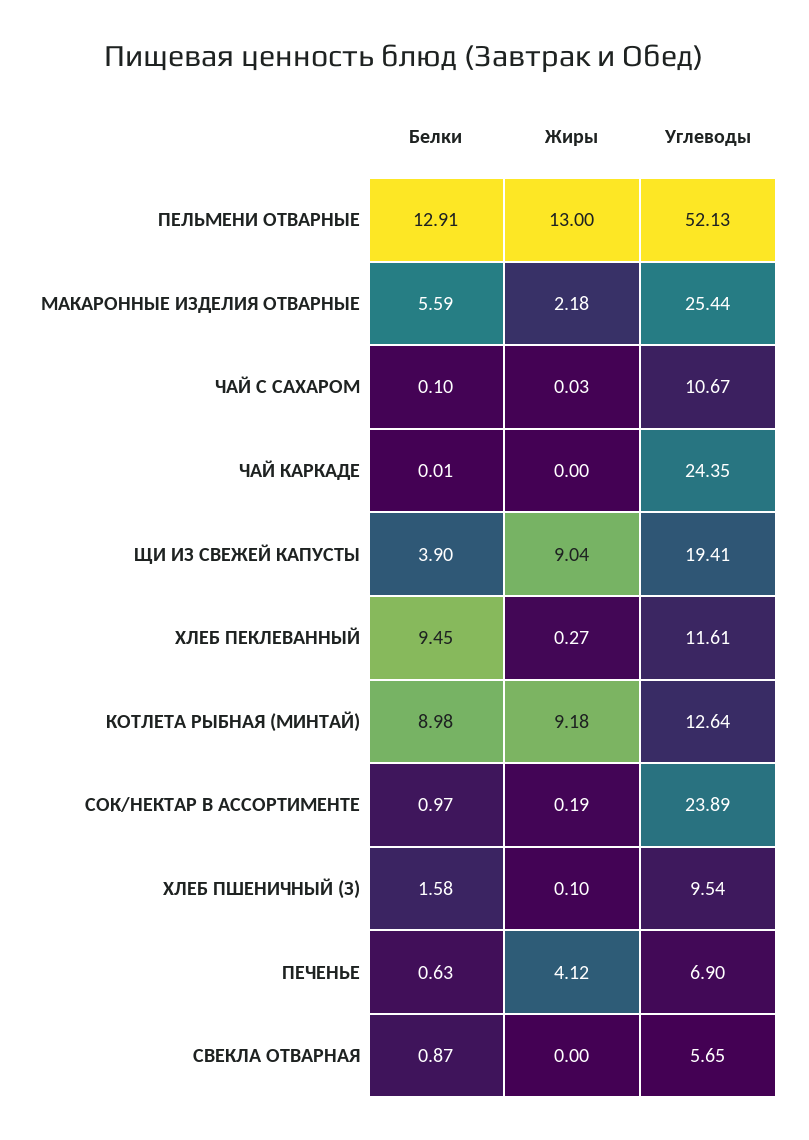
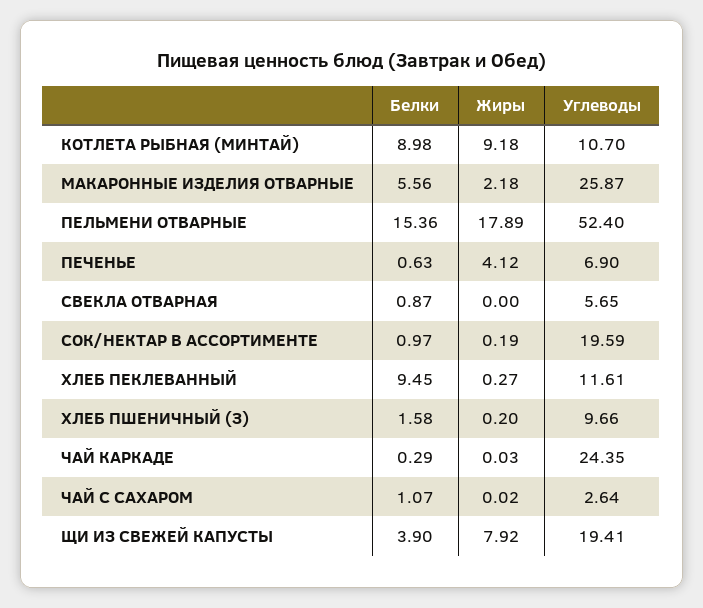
  {
    "Белки": {
-     "ПЕЛЬМЕНИ ОТВАРНЫЕ": 12.91,
+     "ПЕЛЬМЕНИ ОТВАРНЫЕ": 15.36,
-     "МАКАРОННЫЕ ИЗДЕЛИЯ ОТВАРНЫЕ": 5.59,
+     "МАКАРОННЫЕ ИЗДЕЛИЯ ОТВАРНЫЕ": 5.56,
-     "ЧАЙ С САХАРОМ": 0.1,
+     "ЧАЙ С САХАРОМ": 1.07,
-     "ЧАЙ КАРКАДЕ": 0.01,
+     "ЧАЙ КАРКАДЕ": 0.29,
      "ЩИ ИЗ СВЕЖЕЙ КАПУСТЫ": 3.9,
      "ХЛЕБ ПЕКЛЕВАННЫЙ": 9.45,
      "КОТЛЕТА РЫБНАЯ (МИНТАЙ)": 8.98,
      "СОК/НЕКТАР В АССОРТИМЕНТЕ": 0.97,
      "ХЛЕБ ПШЕНИЧНЫЙ (З)": 1.58,
      "ПЕЧЕНЬЕ": 0.63,
      "СВЕКЛА ОТВАРНАЯ": 0.87
    },
    "Жиры": {
-     "ПЕЛЬМЕНИ ОТВАРНЫЕ": 13,
+     "ПЕЛЬМЕНИ ОТВАРНЫЕ": 17.89,
      "МАКАРОННЫЕ ИЗДЕЛИЯ ОТВАРНЫЕ": 2.18,
-     "ЧАЙ С САХАРОМ": 0.03,
+     "ЧАЙ С САХАРОМ": 0.02,
-     "ЧАЙ КАРКАДЕ": 0,
+     "ЧАЙ КАРКАДЕ": 0.03,
-     "ЩИ ИЗ СВЕЖЕЙ КАПУСТЫ": 9.04,
+     "ЩИ ИЗ СВЕЖЕЙ КАПУСТЫ": 7.92,
      "ХЛЕБ ПЕКЛЕВАННЫЙ": 0.27,
      "КОТЛЕТА РЫБНАЯ (МИНТАЙ)": 9.18,
      "СОК/НЕКТАР В АССОРТИМЕНТЕ": 0.19,
-     "ХЛЕБ ПШЕНИЧНЫЙ (З)": 0.1,
+     "ХЛЕБ ПШЕНИЧНЫЙ (З)": 0.2,
      "ПЕЧЕНЬЕ": 4.12,
      "СВЕКЛА ОТВАРНАЯ": 0
    },
    "Углеводы": {
-     "ПЕЛЬМЕНИ ОТВАРНЫЕ": 52.13,
+     "ПЕЛЬМЕНИ ОТВАРНЫЕ": 52.4,
-     "МАКАРОННЫЕ ИЗДЕЛИЯ ОТВАРНЫЕ": 25.44,
+     "МАКАРОННЫЕ ИЗДЕЛИЯ ОТВАРНЫЕ": 25.87,
-     "ЧАЙ С САХАРОМ": 10.67,
+     "ЧАЙ С САХАРОМ": 2.64,
      "ЧАЙ КАРКАДЕ": 24.35,
      "ЩИ ИЗ СВЕЖЕЙ КАПУСТЫ": 19.41,
      "ХЛЕБ ПЕКЛЕВАННЫЙ": 11.61,
-     "КОТЛЕТА РЫБНАЯ (МИНТАЙ)": 12.64,
+     "КОТЛЕТА РЫБНАЯ (МИНТАЙ)": 10.7,
-     "СОК/НЕКТАР В АССОРТИМЕНТЕ": 23.89,
+     "СОК/НЕКТАР В АССОРТИМЕНТЕ": 19.59,
-     "ХЛЕБ ПШЕНИЧНЫЙ (З)": 9.54,
+     "ХЛЕБ ПШЕНИЧНЫЙ (З)": 9.66,
      "ПЕЧЕНЬЕ": 6.9,
      "СВЕКЛА ОТВАРНАЯ": 5.65
    }
  }

